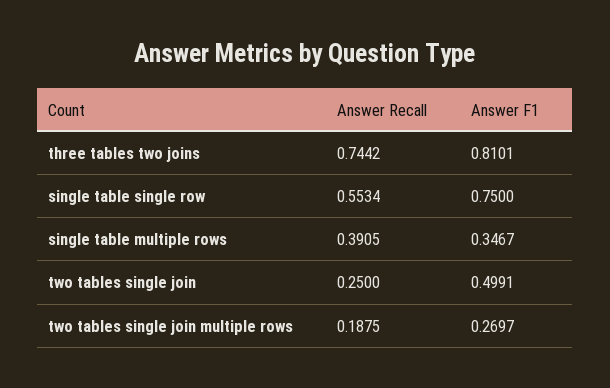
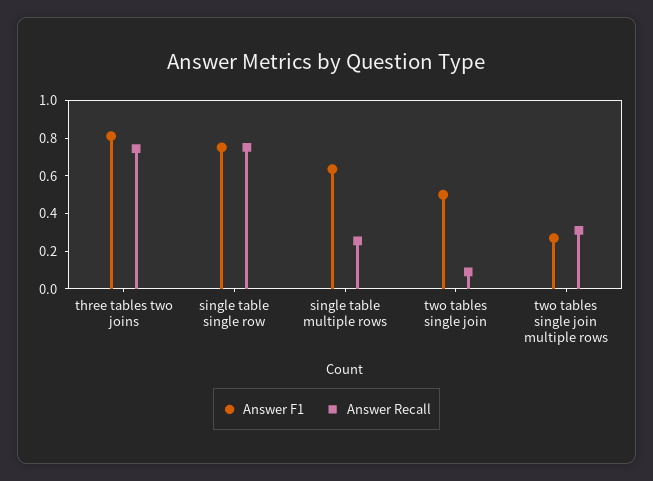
  {
    "Answer Recall": {
      "three tables two joins": 0.7442,
-     "single table single row": 0.5534,
+     "single table single row": 0.75,
-     "single table multiple rows": 0.3905,
+     "single table multiple rows": 0.25,
-     "two tables single join": 0.25,
+     "two tables single join": 0.1,
-     "two tables single join multiple rows": 0.1875
+     "two tables single join multiple rows": 0.3
    },
    "Answer F1": {
      "three tables two joins": 0.8101,
      "single table single row": 0.75,
-     "single table multiple rows": 0.3467,
+     "single table multiple rows": 0.65,
      "two tables single join": 0.4991,
      "two tables single join multiple rows": 0.2697
    }
  }

